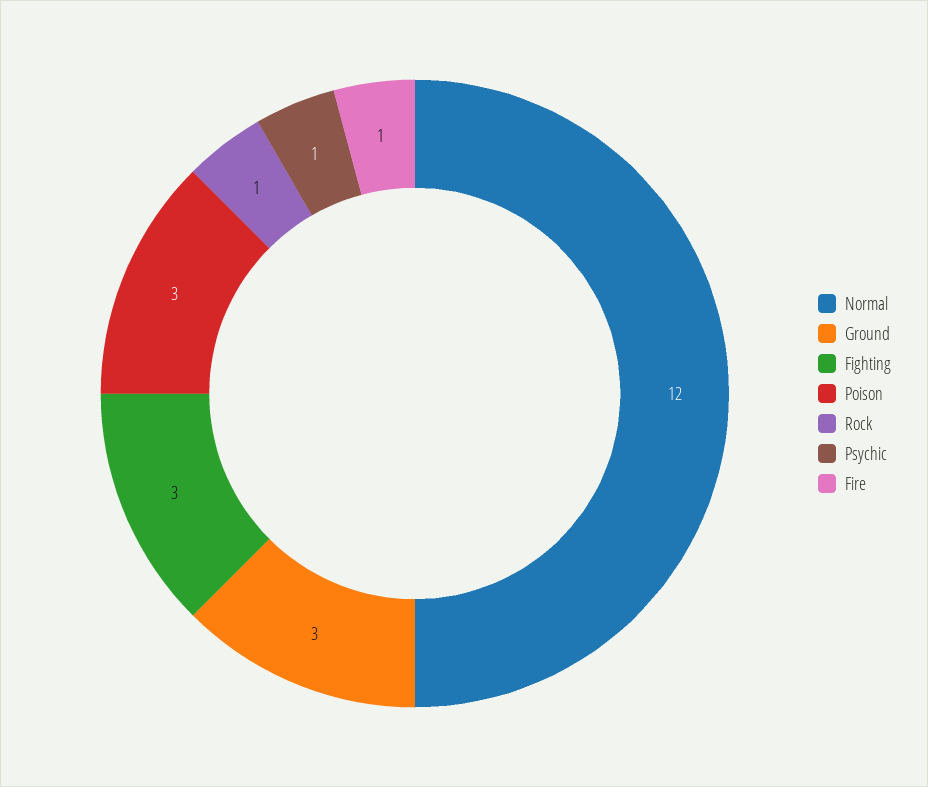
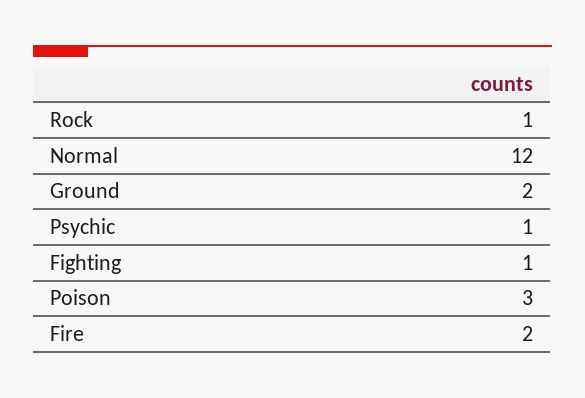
  {
    "Normal": 12,
-   "Ground": 3,
+   "Ground": 2,
-   "Fighting": 3,
+   "Fighting": 1,
    "Poison": 3,
    "Rock": 1,
    "Psychic": 1,
-   "Fire": 1
+   "Fire": 2
  }

